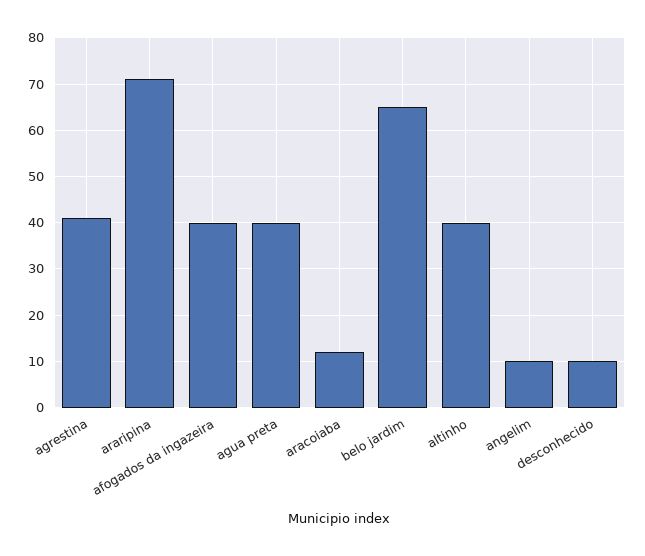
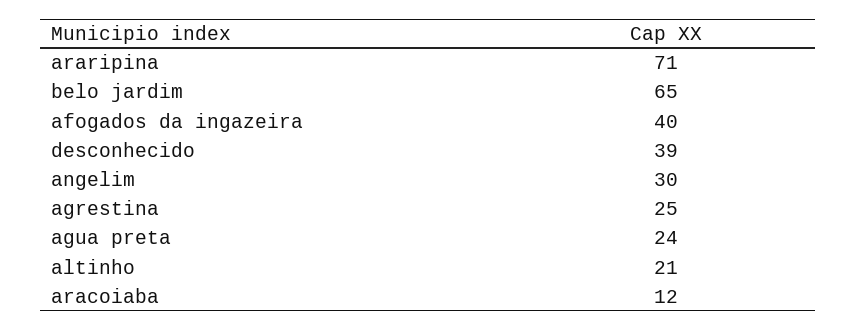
  {
-   "agrestina": 40,
+   "agrestina": 25,
    "araripina": 71,
    "afogados da ingazeira": 40,
-   "agua preta": 40,
+   "agua preta": 24,
    "aracoiaba": 12,
    "belo jardim": 65,
-   "altinho": 40,
+   "altinho": 21,
-   "angelim": 10,
+   "angelim": 30,
-   "desconhecido": 10
+   "desconhecido": 39
  }

